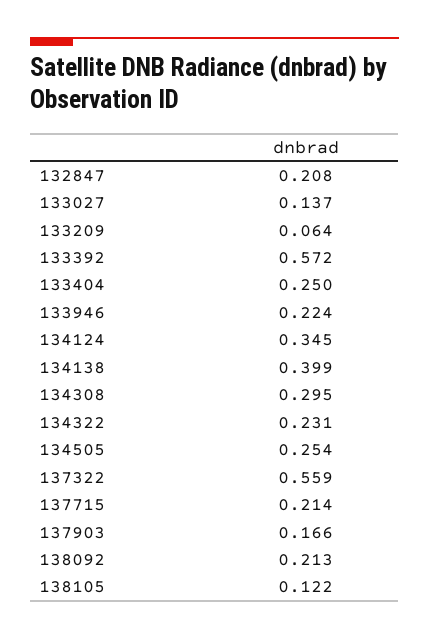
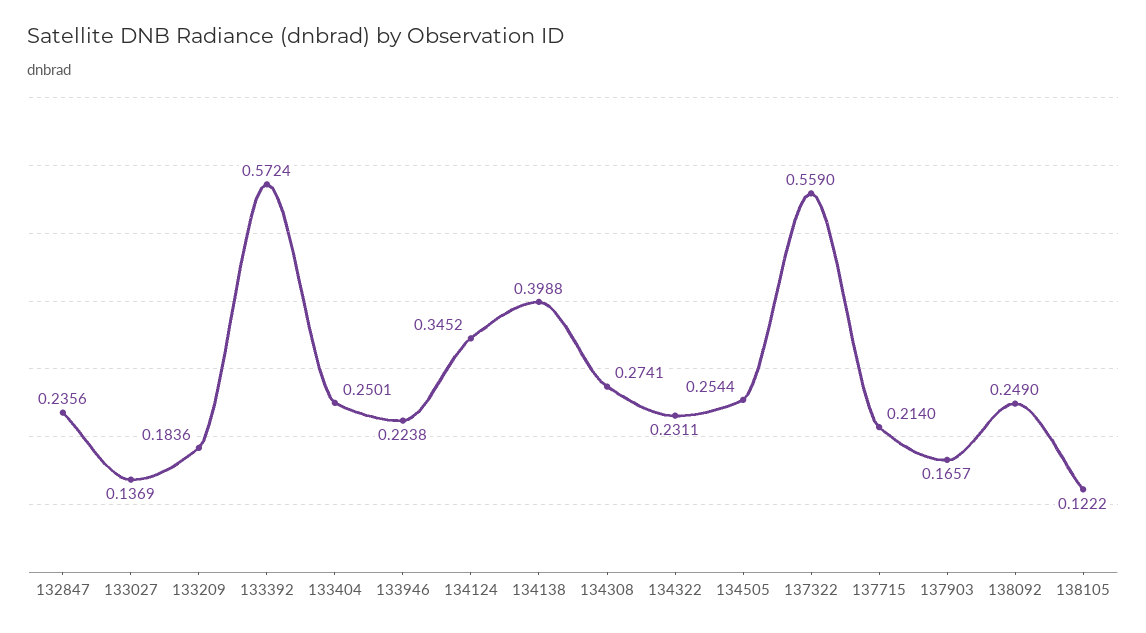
  {
-   "132847": 0.208,
+   "132847": 0.2356,
    "133027": 0.1369,
-   "133209": 0.064,
+   "133209": 0.1836,
    "133392": 0.5724,
    "133404": 0.2501,
    "133946": 0.2238,
    "134124": 0.3452,
    "134138": 0.3988,
-   "134308": 0.295,
+   "134308": 0.2741,
    "134322": 0.2311,
    "134505": 0.2544,
    "137322": 0.559,
    "137715": 0.214,
    "137903": 0.1657,
-   "138092": 0.213,
+   "138092": 0.249,
    "138105": 0.1222
  }

